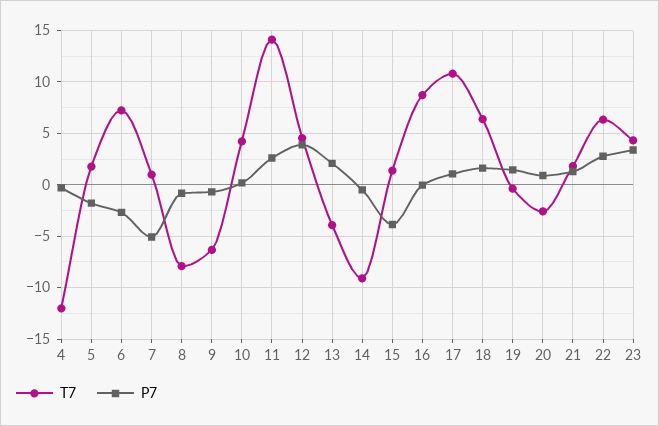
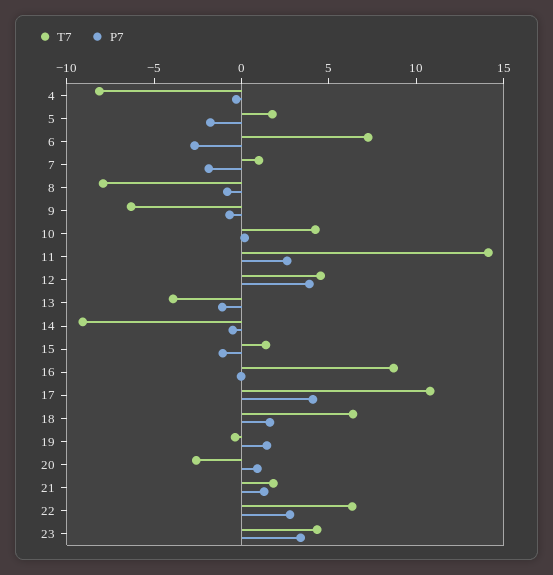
  {
    "T7": {
-     "4": -12,
+     "4": -8,
      "5": 2,
      "6": 7,
      "7": 1,
      "8": -8,
      "9": -6,
      "10": 4,
      "11": 14,
      "12": 5,
      "13": -4,
      "14": -9,
      "15": 1,
      "16": 9,
      "17": 11,
      "18": 6,
      "19": 0,
      "20": -3,
      "21": 2,
      "22": 6,
      "23": 4
    },
    "P7": {
      "4": 0,
      "5": -2,
      "6": -3,
-     "7": -5,
+     "7": -2,
      "8": -1,
      "9": -1,
      "10": 0,
      "11": 3,
      "12": 4,
-     "13": 2,
+     "13": -1,
      "14": -1,
-     "15": -4,
+     "15": -1,
      "16": 0,
-     "17": 1,
+     "17": 4,
      "18": 2,
      "19": 1,
      "20": 1,
      "21": 1,
      "22": 3,
      "23": 3
    }
  }

